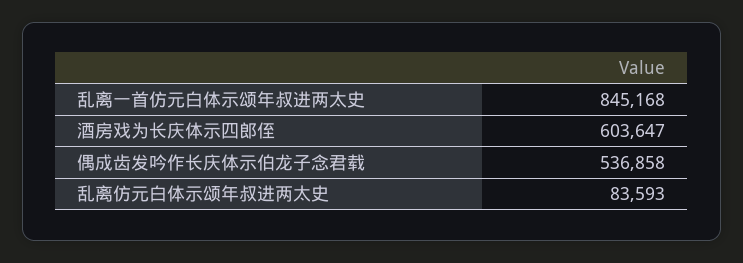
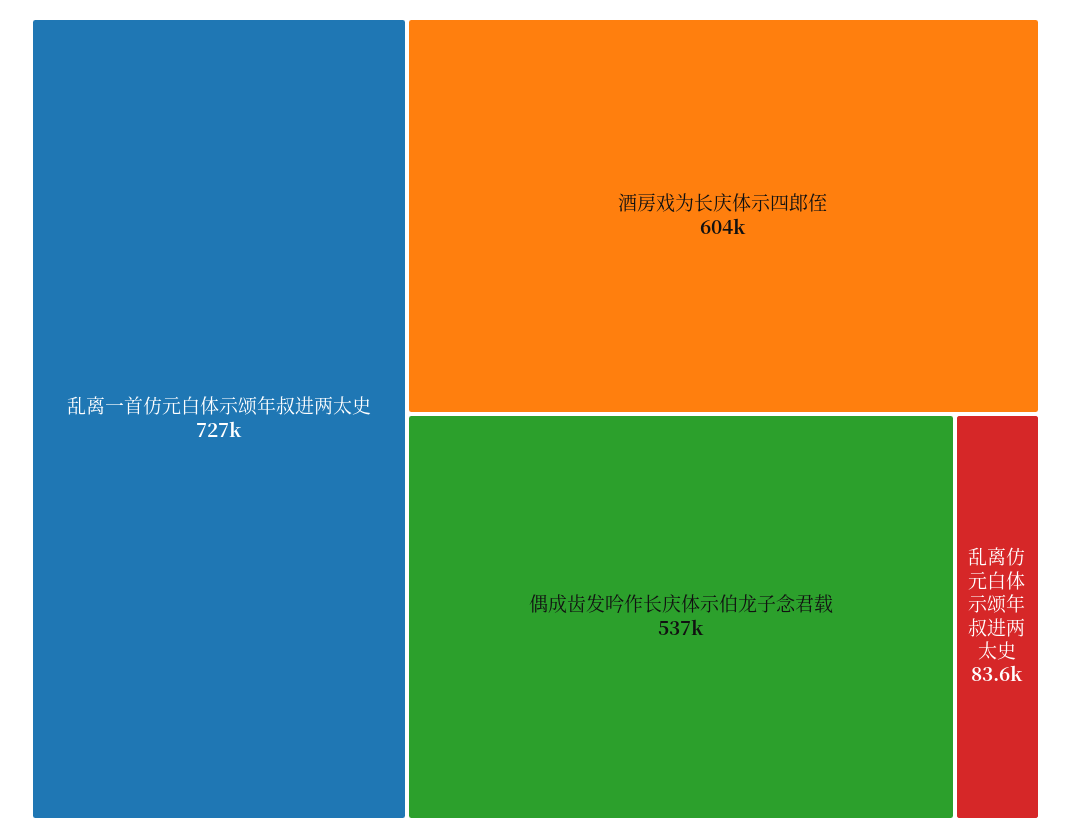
  {
-   "乱离一首仿元白体示颂年叔进两太史": 845168,
+   "乱离一首仿元白体示颂年叔进两太史": 727000,
    "酒房戏为长庆体示四郎侄": 603647,
    "偶成齿发吟作长庆体示伯龙子念君载": 536858,
    "乱离仿元白体示颂年叔进两太史": 83593
  }

